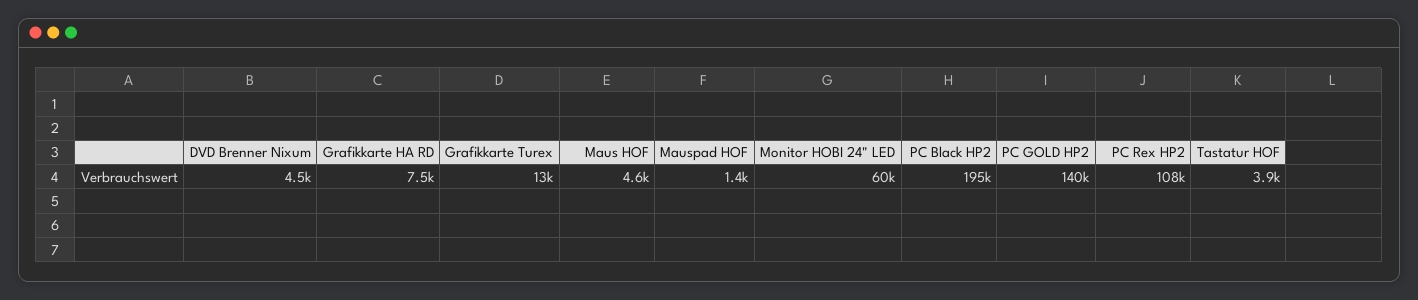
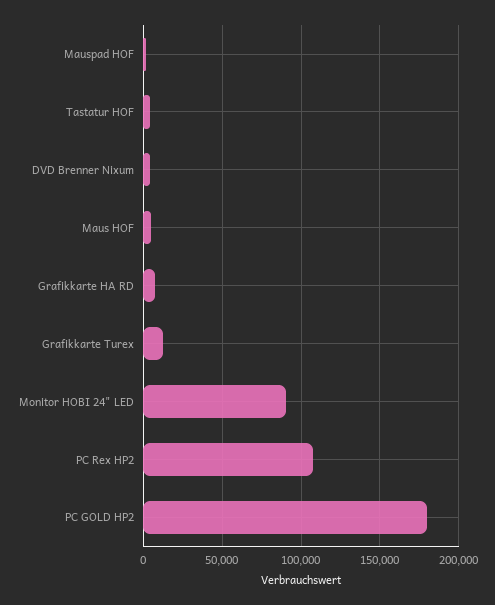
  {
    "DVD Brenner Nixum": 4500,
    "Grafikkarte HA RD": 7500,
    "Grafikkarte Turex": 13000,
    "Maus HOF": 4600,
    "Mauspad HOF": 1400,
-   "Monitor HOBI 24\" LED": 60000,
+   "Monitor HOBI 24\" LED": 90000,
-   "PC Black HP2": 195000,
-   "PC GOLD HP2": 140000,
+   "PC GOLD HP2": 180000,
    "PC Rex HP2": 108000,
    "Tastatur HOF": 3900
  }

